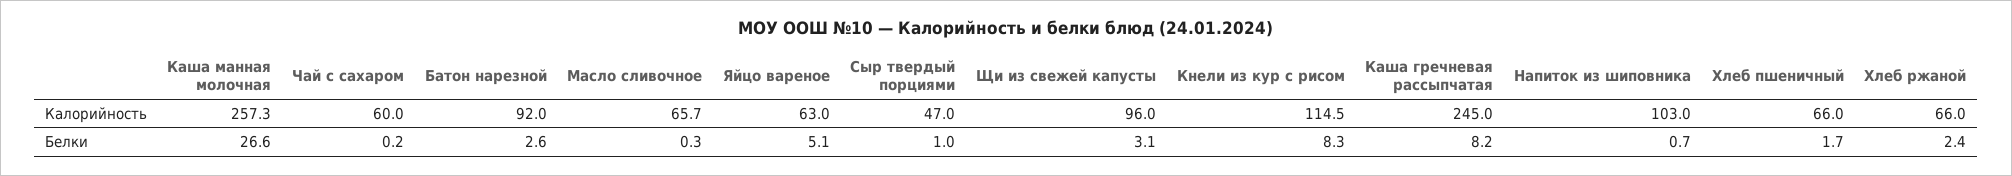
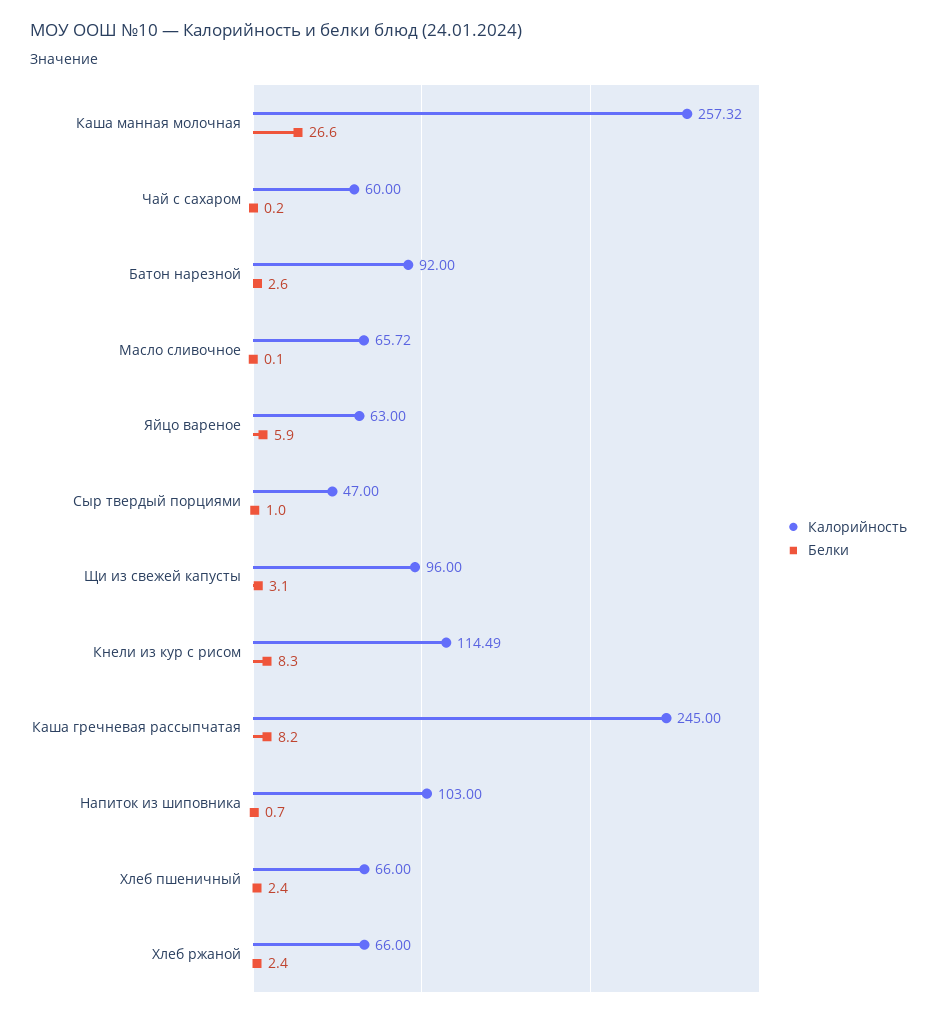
  {
    "Калорийность": {
      "Каша манная молочная": 257.32,
      "Чай с сахаром": 60,
      "Батон нарезной": 92,
      "Масло сливочное": 65.72,
      "Яйцо вареное": 63,
      "Сыр твердый порциями": 47,
      "Щи из свежей капусты": 96,
      "Кнели из кур с рисом": 114.49,
      "Каша гречневая рассыпчатая": 245,
      "Напиток из шиповника": 103,
      "Хлеб пшеничный": 66,
      "Хлеб ржаной": 66
    },
    "Белки": {
      "Каша манная молочная": 26.6,
      "Чай с сахаром": 0.2,
      "Батон нарезной": 2.6,
-     "Масло сливочное": 0.3,
+     "Масло сливочное": 0.1,
-     "Яйцо вареное": 5.1,
+     "Яйцо вареное": 5.9,
      "Сыр твердый порциями": 1,
      "Щи из свежей капусты": 3.1,
      "Кнели из кур с рисом": 8.3,
      "Каша гречневая рассыпчатая": 8.2,
      "Напиток из шиповника": 0.7,
-     "Хлеб пшеничный": 1.7,
+     "Хлеб пшеничный": 2.4,
      "Хлеб ржаной": 2.4
    }
  }

